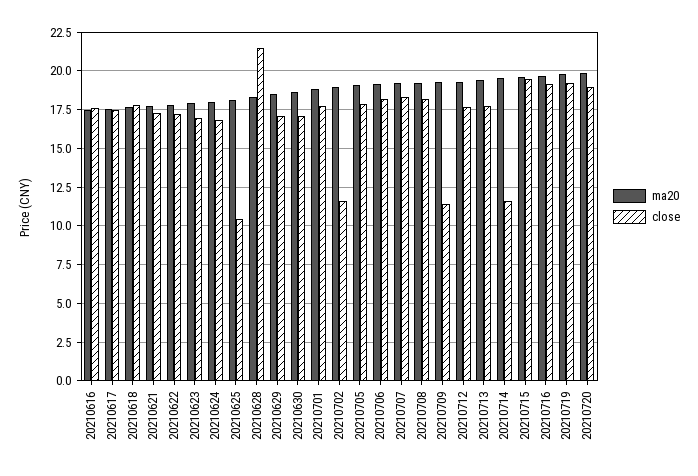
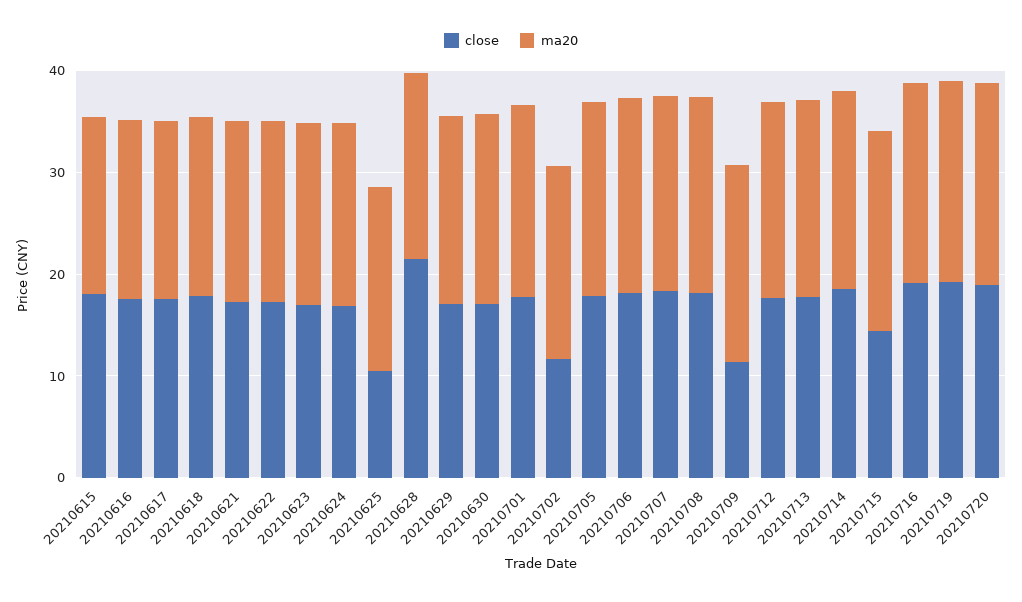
  {
    "ma20": {
      "20210616": 17.5,
      "20210617": 17.5,
      "20210618": 17.5,
      "20210621": 17.5,
      "20210622": 18,
      "20210623": 18,
      "20210624": 18,
      "20210625": 18,
      "20210628": 18.5,
      "20210629": 18.5,
      "20210630": 18.5,
      "20210701": 19,
      "20210702": 19,
      "20210705": 19,
      "20210706": 19,
      "20210707": 19,
      "20210708": 19,
      "20210709": 19.5,
      "20210712": 19.5,
      "20210713": 19.5,
      "20210714": 19.5,
      "20210715": 19.5,
      "20210716": 19.5,
      "20210719": 20,
-     "20210720": 20
+     "20210720": 20,
+     "20210615": 18
    },
    "close": {
      "20210616": 17.5,
      "20210617": 17.5,
      "20210618": 18,
      "20210621": 17.5,
      "20210622": 17,
      "20210623": 17,
      "20210624": 17,
      "20210625": 10.5,
      "20210628": 21.5,
      "20210629": 17,
      "20210630": 17,
      "20210701": 18,
      "20210702": 11.5,
      "20210705": 18,
      "20210706": 18,
      "20210707": 18.5,
      "20210708": 18,
      "20210709": 11.5,
      "20210712": 17.5,
      "20210713": 17.5,
-     "20210714": 11.5,
+     "20210714": 18,
-     "20210715": 19.5,
+     "20210715": 14,
      "20210716": 19,
      "20210719": 19,
-     "20210720": 19
+     "20210720": 19,
+     "20210615": 18
    }
  }

